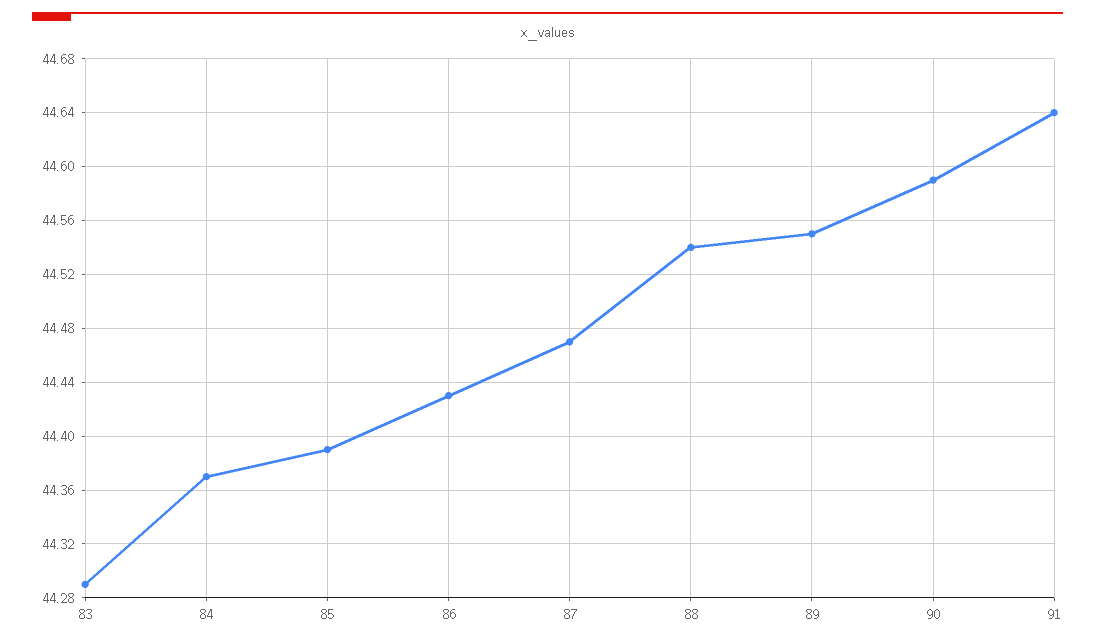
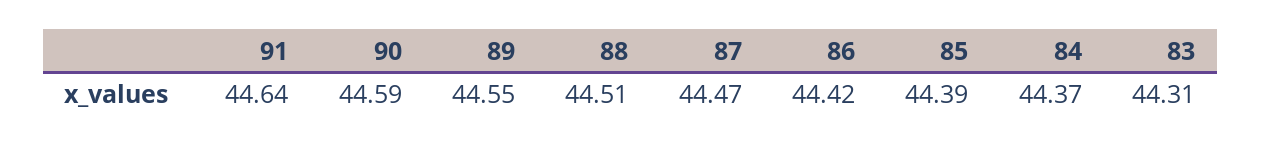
  {
-   "83": 44.29,
+   "83": 44.31,
    "84": 44.37,
    "85": 44.39,
-   "86": 44.43,
+   "86": 44.42,
    "87": 44.47,
-   "88": 44.54,
+   "88": 44.51,
    "89": 44.55,
    "90": 44.59,
    "91": 44.64
  }

